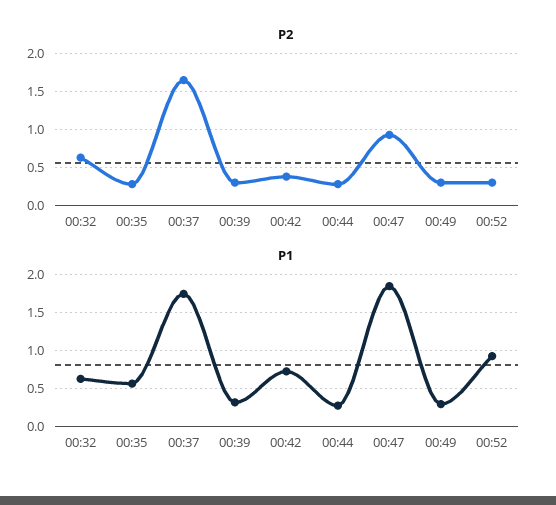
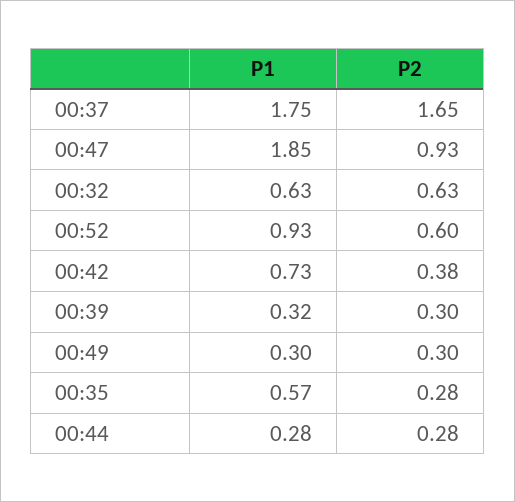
  {
    "P2": {
      "00:32": 0.63,
      "00:35": 0.28,
      "00:37": 1.65,
      "00:39": 0.3,
      "00:42": 0.38,
      "00:44": 0.28,
      "00:47": 0.93,
      "00:49": 0.3,
-     "00:52": 0.3
+     "00:52": 0.6
    },
    "P1": {
      "00:32": 0.63,
      "00:35": 0.57,
      "00:37": 1.75,
      "00:39": 0.32,
      "00:42": 0.73,
      "00:44": 0.28,
      "00:47": 1.85,
      "00:49": 0.3,
      "00:52": 0.93
    }
  }

